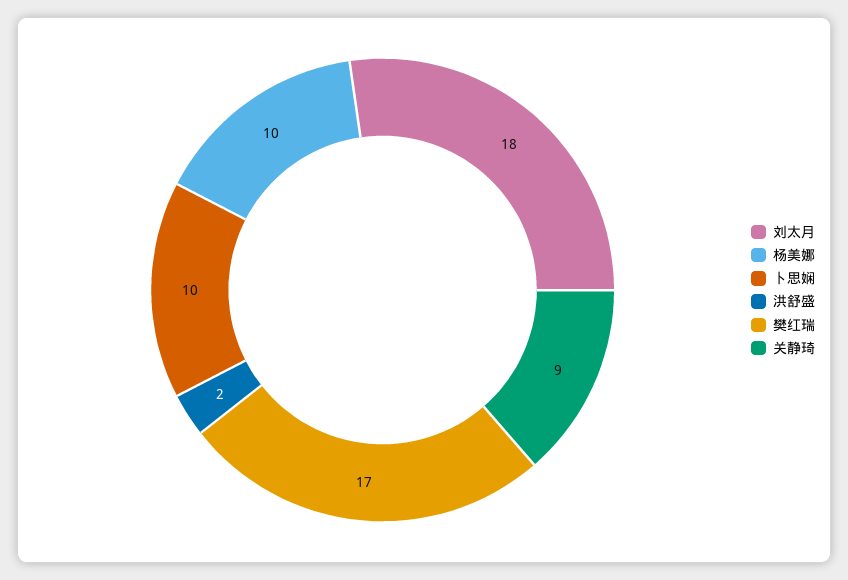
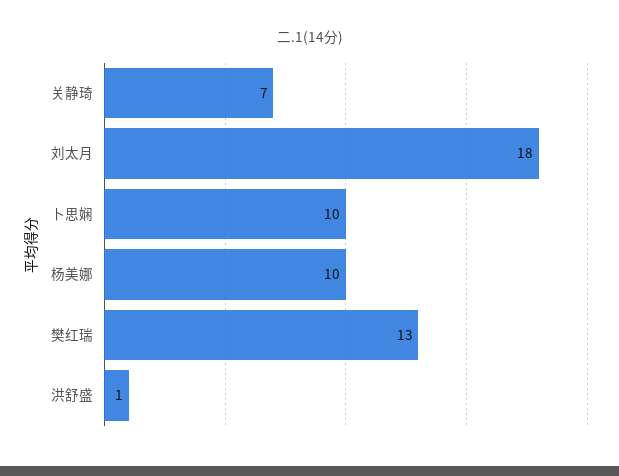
  {
    "刘太月": 18,
    "杨美娜": 10,
    "卜思娴": 10,
-   "洪舒盛": 2,
+   "洪舒盛": 1,
-   "樊红瑞": 17,
+   "樊红瑞": 13,
-   "关静琦": 9
+   "关静琦": 7
  }

